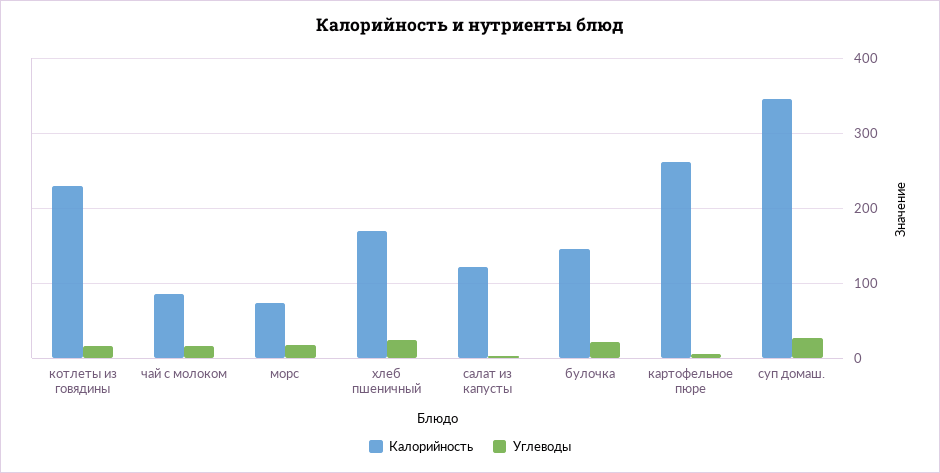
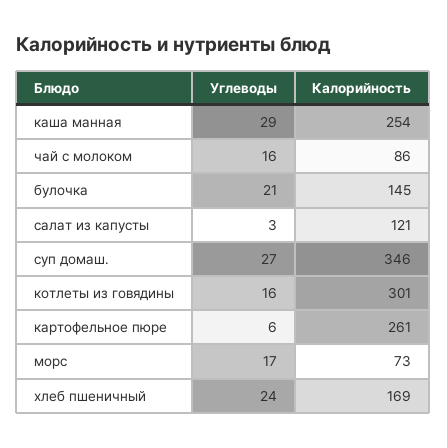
  {
    "Калорийность": {
-     "котлеты из говядины": 230,
+     "котлеты из говядины": 301,
      "чай с молоком": 86,
      "морс": 73,
      "хлеб пшеничный": 169,
      "салат из капусты": 121,
      "булочка": 145,
      "картофельное пюре": 261,
-     "суп домаш.": 346
+     "суп домаш.": 346,
+     "каша манная": 254
    },
    "Углеводы": {
      "котлеты из говядины": 16,
      "чай с молоком": 16,
      "морс": 17,
      "хлеб пшеничный": 24,
      "салат из капусты": 3,
      "булочка": 21,
      "картофельное пюре": 6,
-     "суп домаш.": 27
+     "суп домаш.": 27,
+     "каша манная": 29
    }
  }

